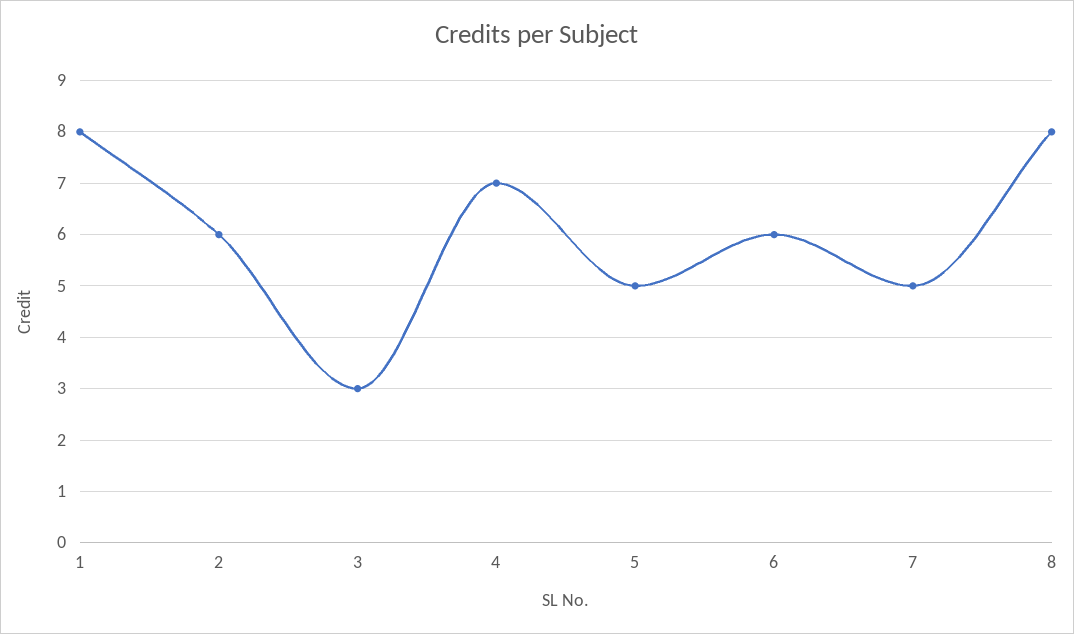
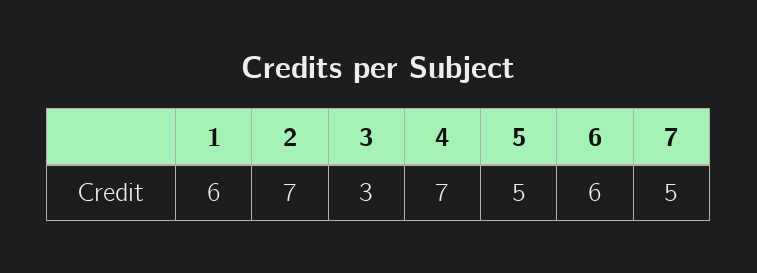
  {
-   "1": 8,
+   "1": 6,
-   "2": 6,
+   "2": 7,
    "3": 3,
    "4": 7,
    "5": 5,
    "6": 6,
-   "7": 5,
+   "7": 5
-   "8": 8
  }

